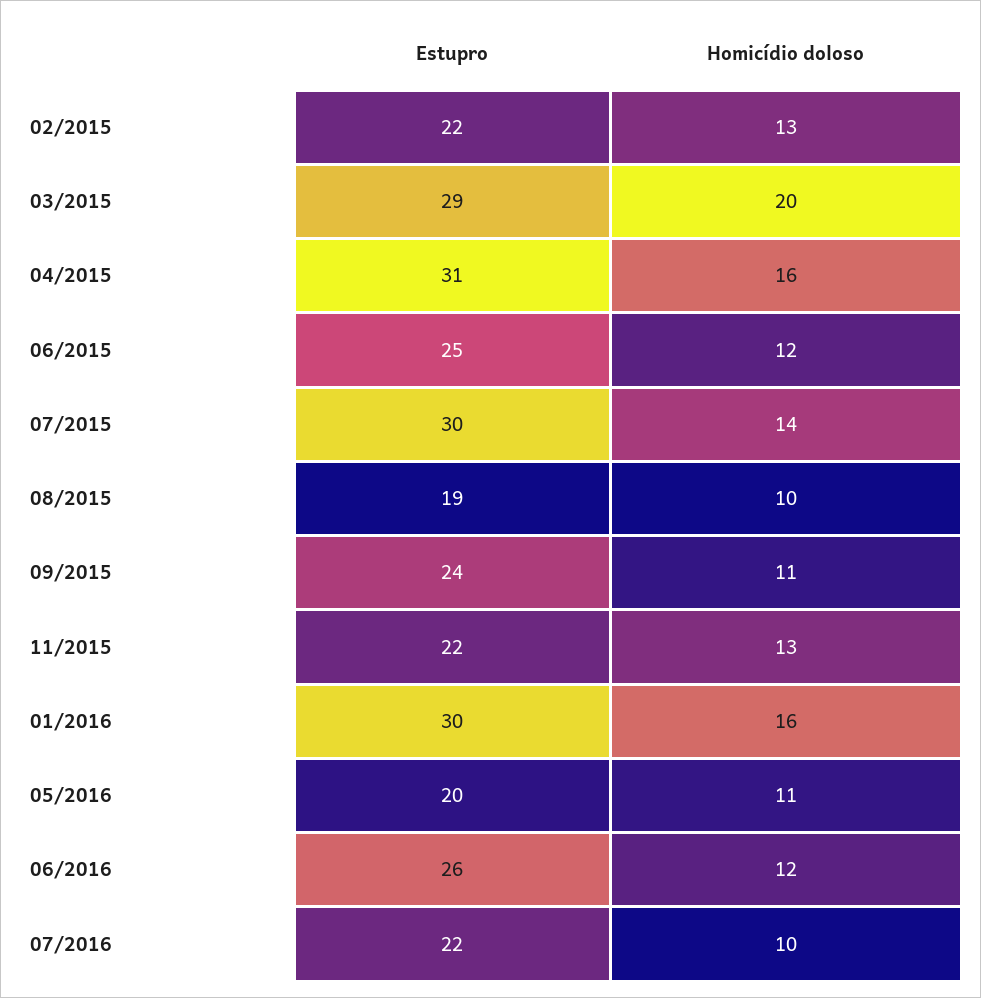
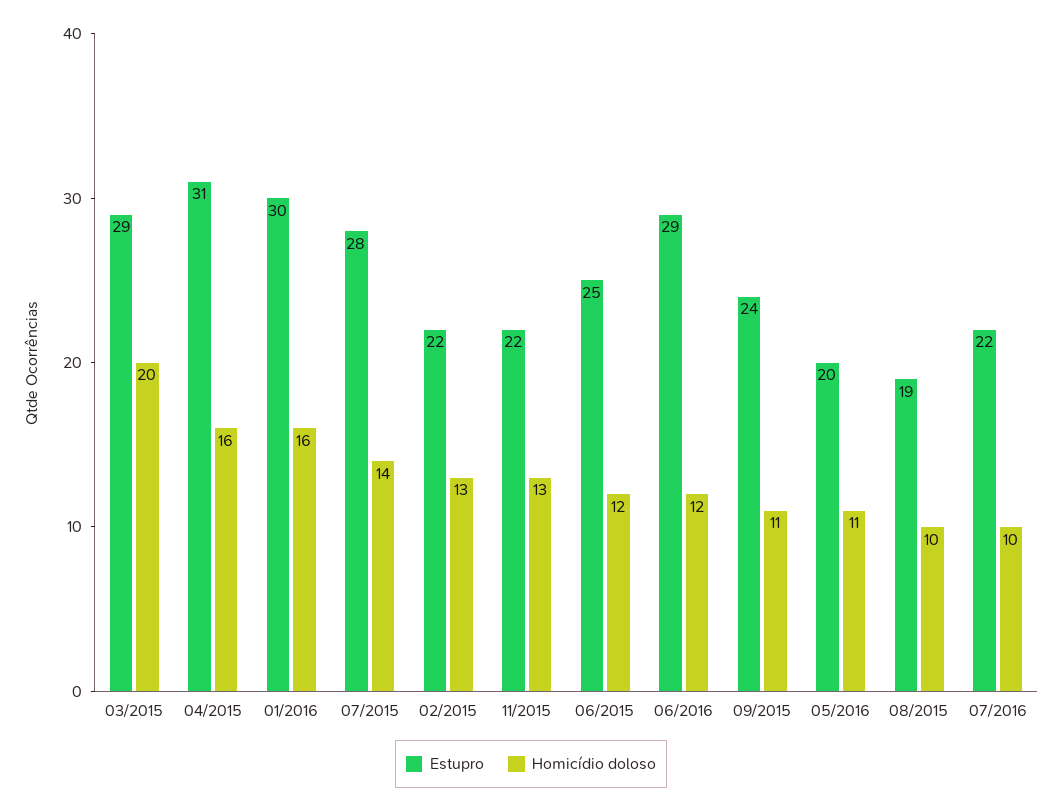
  {
    "Estupro": {
      "02/2015": 22,
      "03/2015": 29,
      "04/2015": 31,
      "06/2015": 25,
-     "07/2015": 30,
+     "07/2015": 28,
      "08/2015": 19,
      "09/2015": 24,
      "11/2015": 22,
      "01/2016": 30,
      "05/2016": 20,
-     "06/2016": 26,
+     "06/2016": 29,
      "07/2016": 22
    },
    "Homicídio doloso": {
      "02/2015": 13,
      "03/2015": 20,
      "04/2015": 16,
      "06/2015": 12,
      "07/2015": 14,
      "08/2015": 10,
      "09/2015": 11,
      "11/2015": 13,
      "01/2016": 16,
      "05/2016": 11,
      "06/2016": 12,
      "07/2016": 10
    }
  }

